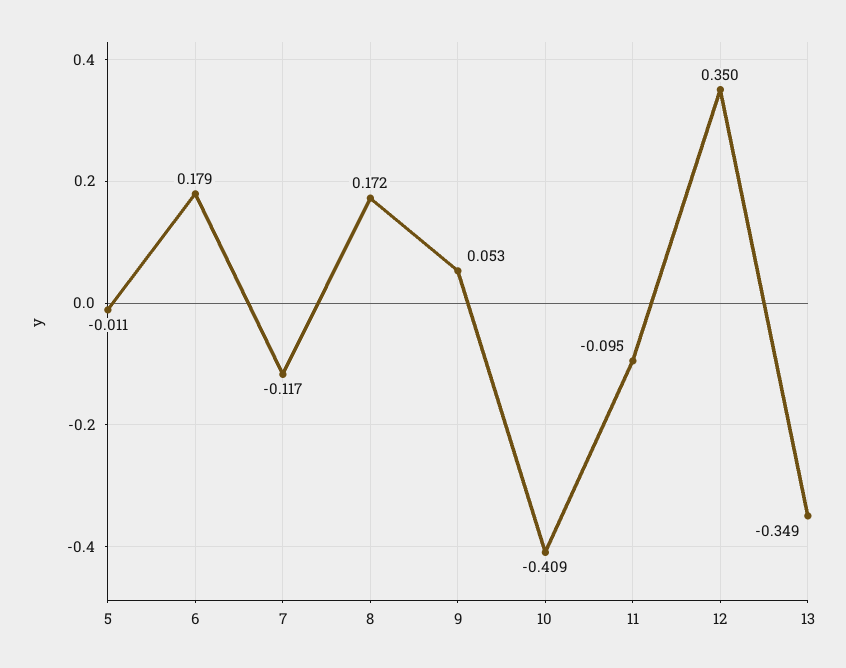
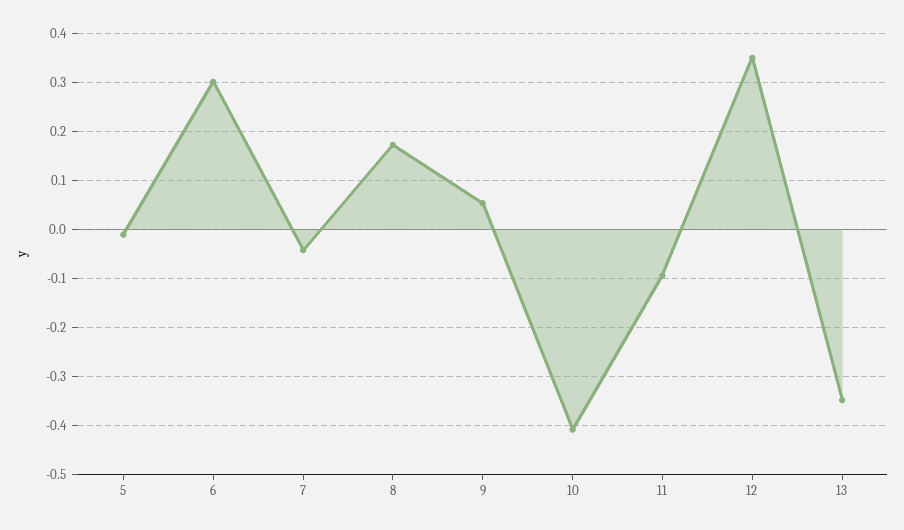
  {
    "5": -0.011,
-   "6": 0.179,
+   "6": 0.3,
-   "7": -0.117,
+   "7": -0.04,
    "8": 0.172,
    "9": 0.053,
    "10": -0.409,
    "11": -0.095,
    "12": 0.35,
    "13": -0.349
  }

